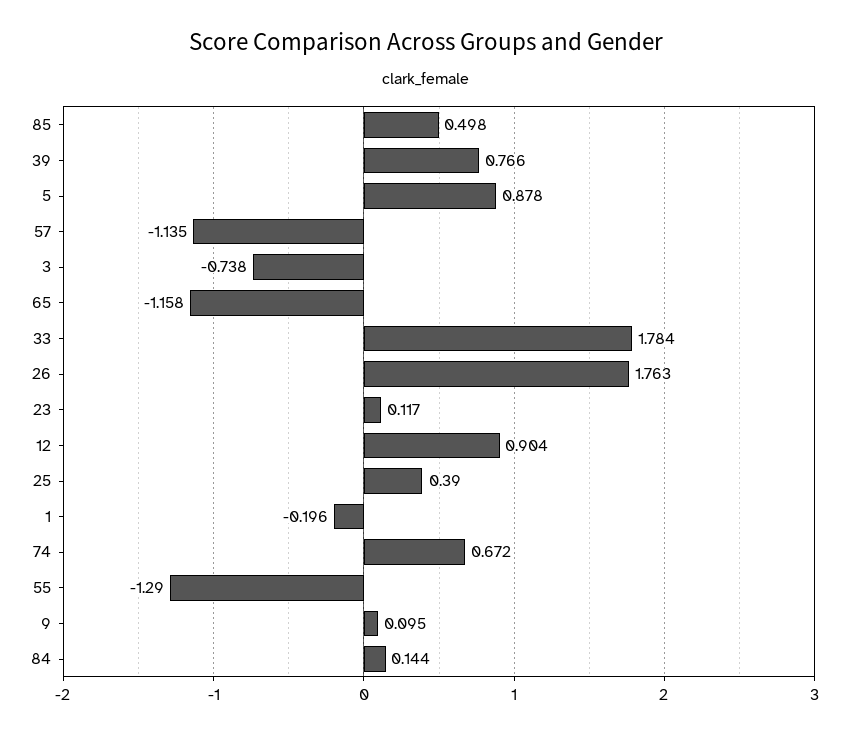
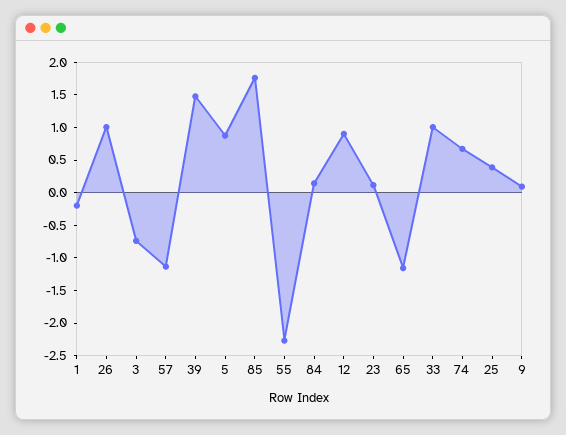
  {
-   "85": 0.498,
+   "85": 1.75,
-   "39": 0.766,
+   "39": 1.5,
    "5": 0.878,
    "57": -1.135,
    "3": -0.738,
    "65": -1.158,
-   "33": 1.784,
+   "33": 1,
-   "26": 1.763,
+   "26": 1,
    "23": 0.117,
    "12": 0.904,
    "25": 0.39,
    "1": -0.196,
    "74": 0.672,
-   "55": -1.29,
+   "55": -2.25,
    "9": 0.095,
    "84": 0.144
  }

